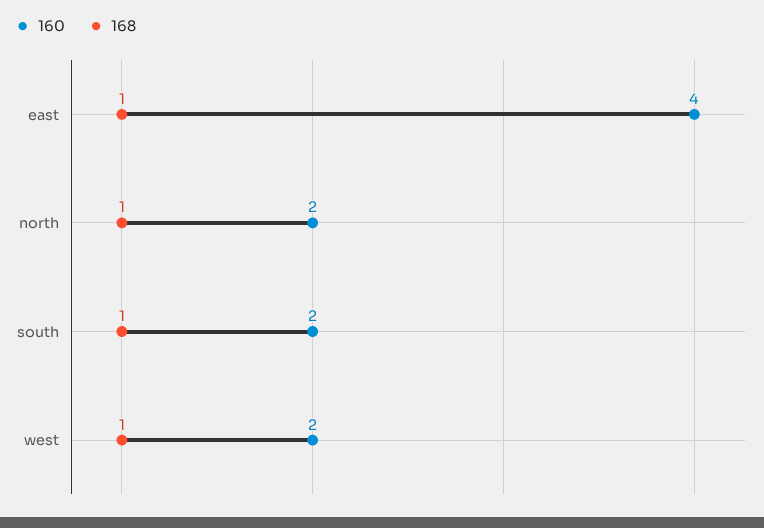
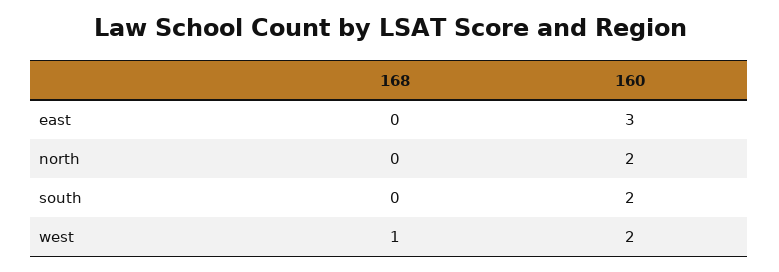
  {
    "160": {
-     "east": 4,
+     "east": 3,
      "north": 2,
      "south": 2,
      "west": 2
    },
    "168": {
-     "east": 1,
+     "east": 0,
-     "north": 1,
+     "north": 0,
-     "south": 1,
+     "south": 0,
      "west": 1
    }
  }

